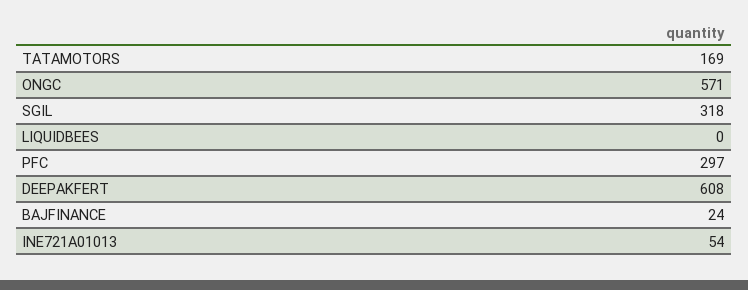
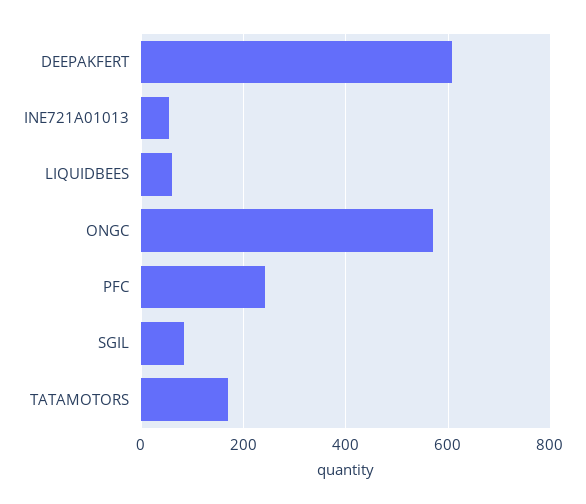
  {
    "TATAMOTORS": 169,
    "ONGC": 571,
-   "SGIL": 318,
+   "SGIL": 80,
-   "LIQUIDBEES": 0,
+   "LIQUIDBEES": 60,
-   "PFC": 297,
+   "PFC": 240,
    "DEEPAKFERT": 608,
-   "BAJFINANCE": 24,
    "INE721A01013": 54
  }

